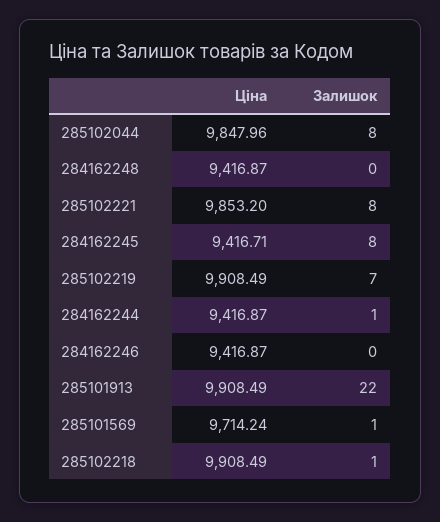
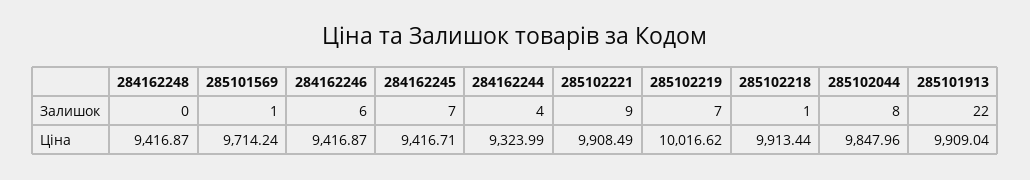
  {
    "Ціна": {
      "285102044": 9847.96,
      "284162248": 9416.87,
-     "285102221": 9853.2,
+     "285102221": 9908.49,
      "284162245": 9416.71,
-     "285102219": 9908.49,
+     "285102219": 10016.62,
-     "284162244": 9416.87,
+     "284162244": 9323.99,
      "284162246": 9416.87,
-     "285101913": 9908.49,
+     "285101913": 9909.04,
      "285101569": 9714.24,
-     "285102218": 9908.49
+     "285102218": 9913.44
    },
    "Залишок": {
      "285102044": 8,
      "284162248": 0,
-     "285102221": 8,
+     "285102221": 9,
-     "284162245": 8,
+     "284162245": 7,
      "285102219": 7,
-     "284162244": 1,
+     "284162244": 4,
-     "284162246": 0,
+     "284162246": 6,
      "285101913": 22,
      "285101569": 1,
      "285102218": 1
    }
  }

